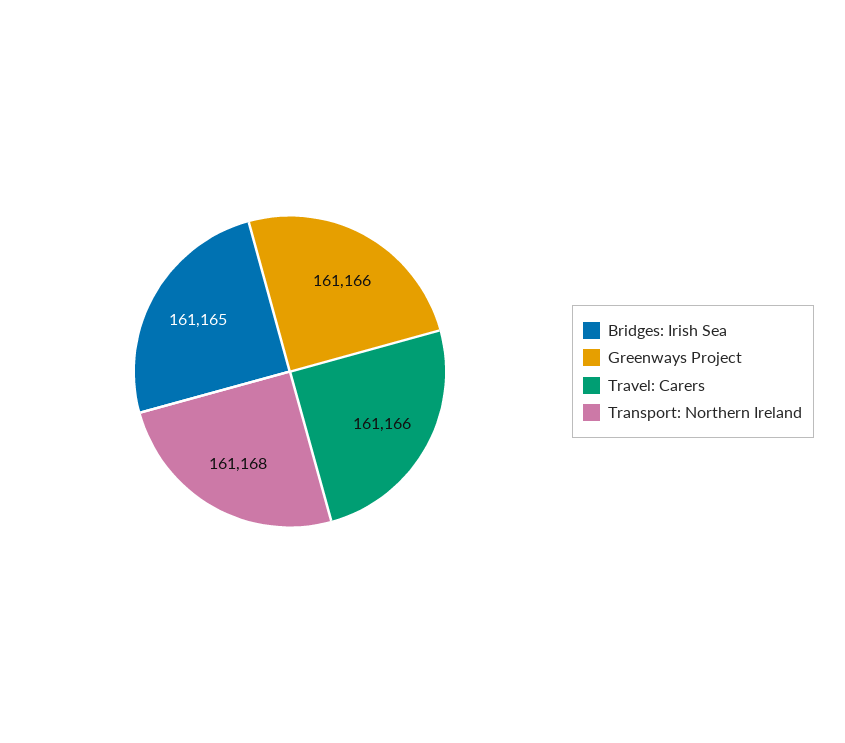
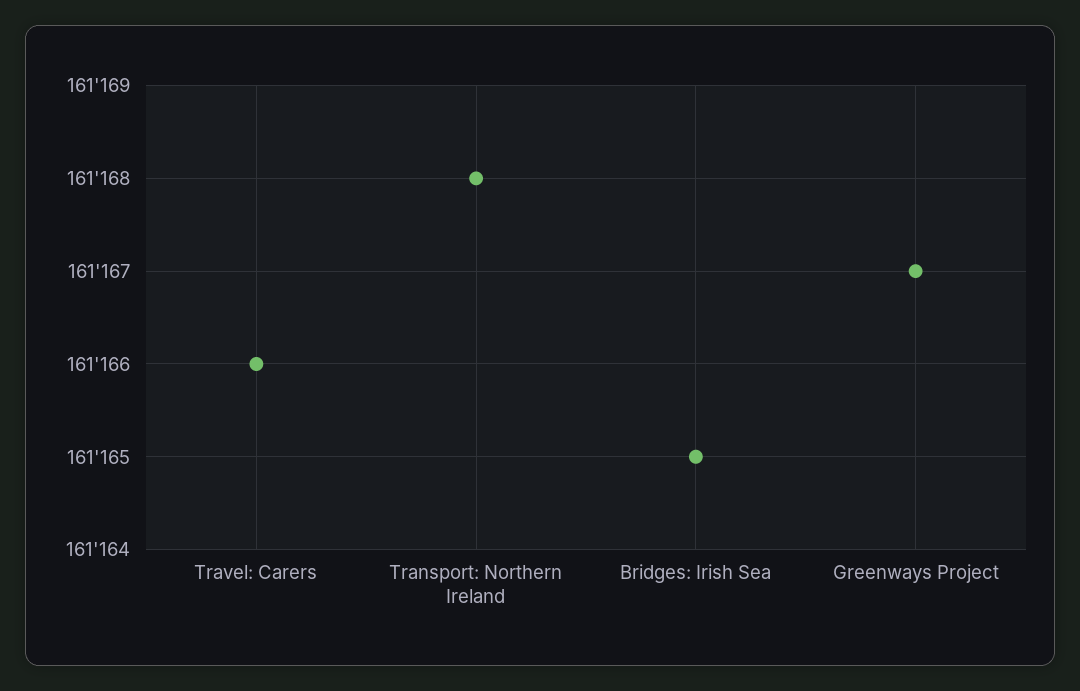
  {
    "Bridges: Irish Sea": 161165,
-   "Greenways Project": 161166,
+   "Greenways Project": 161167,
    "Travel: Carers": 161166,
    "Transport: Northern Ireland": 161168
  }

